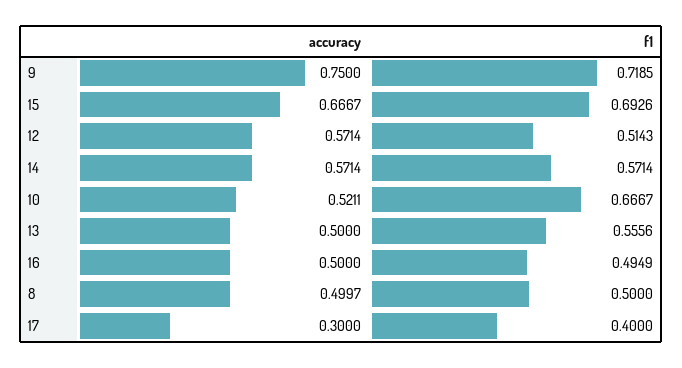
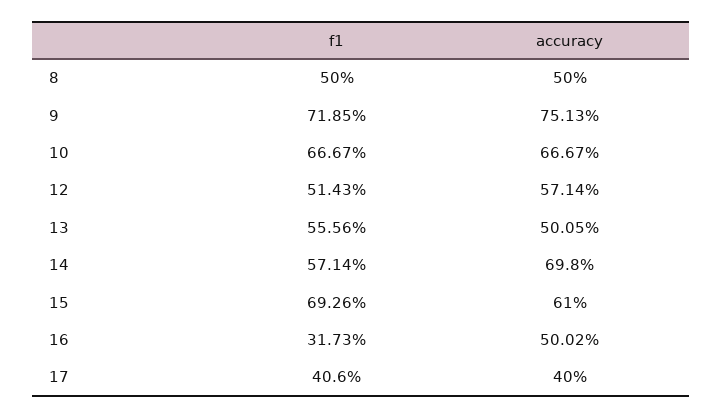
  {
    "accuracy": {
-     "9": 0.75,
+     "9": 0.7513,
-     "15": 0.6667,
+     "15": 0.61,
      "12": 0.5714,
-     "14": 0.5714,
+     "14": 0.698,
-     "10": 0.5211,
+     "10": 0.6667,
-     "13": 0.5,
+     "13": 0.5005,
-     "16": 0.5,
+     "16": 0.5002,
-     "8": 0.4997,
+     "8": 0.5,
-     "17": 0.3
+     "17": 0.4
    },
    "f1": {
      "9": 0.7185,
      "15": 0.6926,
      "12": 0.5143,
      "14": 0.5714,
      "10": 0.6667,
      "13": 0.5556,
-     "16": 0.4949,
+     "16": 0.3173,
      "8": 0.5,
-     "17": 0.4
+     "17": 0.406
    }
  }

